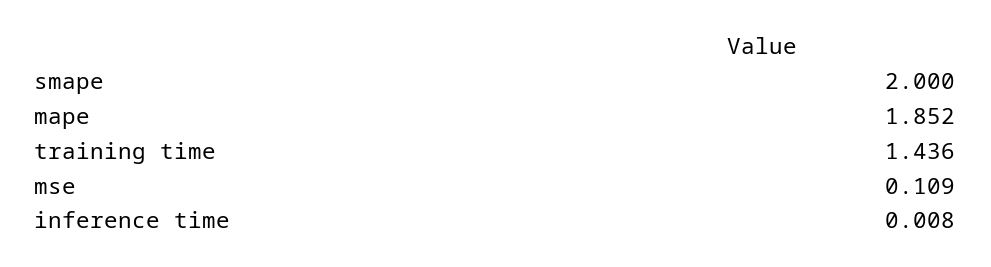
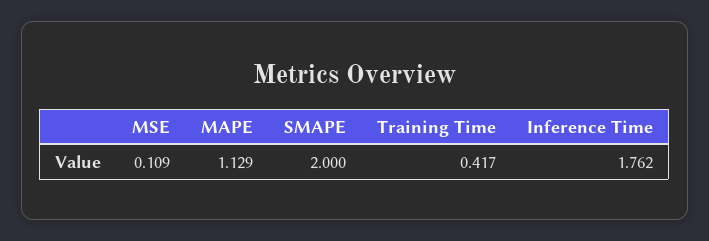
  {
    "smape": 2,
-   "mape": 1.852,
+   "mape": 1.129,
-   "training time": 1.436,
+   "training time": 0.417,
    "mse": 0.109,
-   "inference time": 0.008
+   "inference time": 1.762
  }

